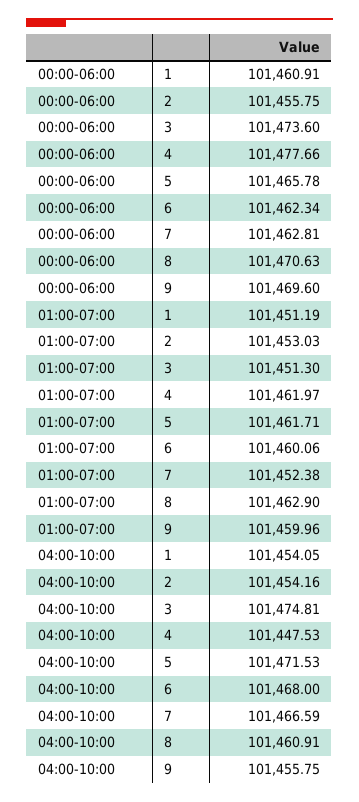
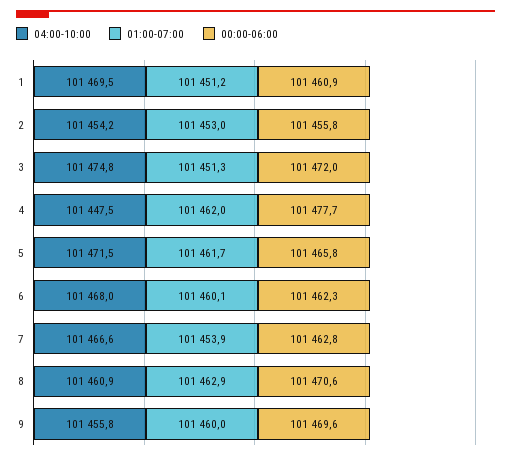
  {
    "00:00-06:00": {
      "1": 101460.91,
      "2": 101455.75,
-     "3": 101473.6,
+     "3": 101472,
      "4": 101477.66,
      "5": 101465.78,
      "6": 101462.34,
      "7": 101462.81,
      "8": 101470.63,
      "9": 101469.6
    },
    "01:00-07:00": {
      "1": 101451.19,
      "2": 101453.03,
      "3": 101451.3,
      "4": 101461.97,
      "5": 101461.71,
      "6": 101460.06,
-     "7": 101452.38,
+     "7": 101453.9,
      "8": 101462.9,
      "9": 101459.96
    },
    "04:00-10:00": {
-     "1": 101454.05,
+     "1": 101469.5,
      "2": 101454.16,
      "3": 101474.81,
      "4": 101447.53,
      "5": 101471.53,
      "6": 101468,
      "7": 101466.59,
      "8": 101460.91,
      "9": 101455.75
    }
  }

